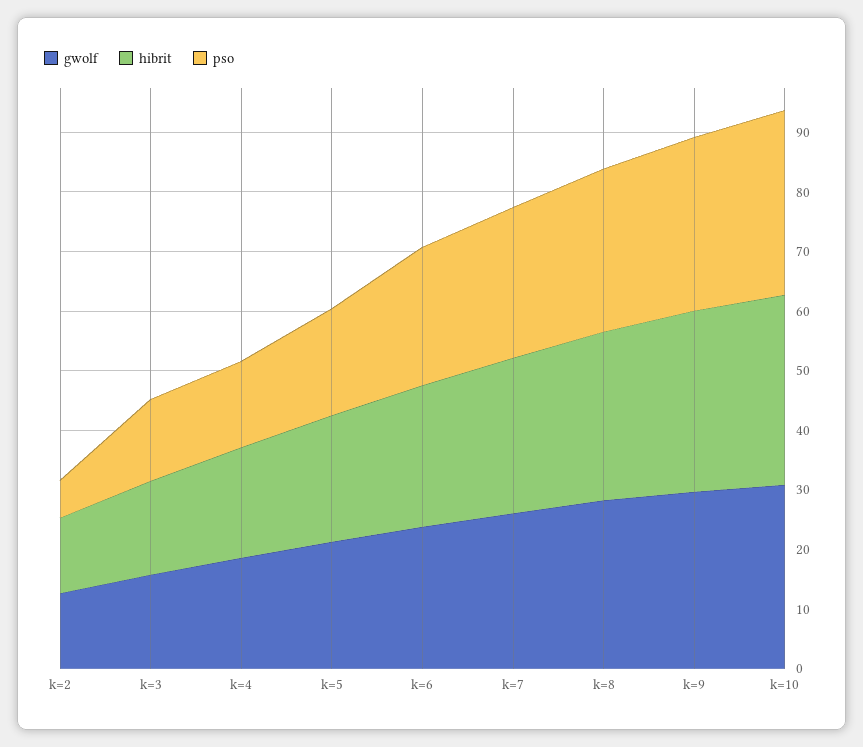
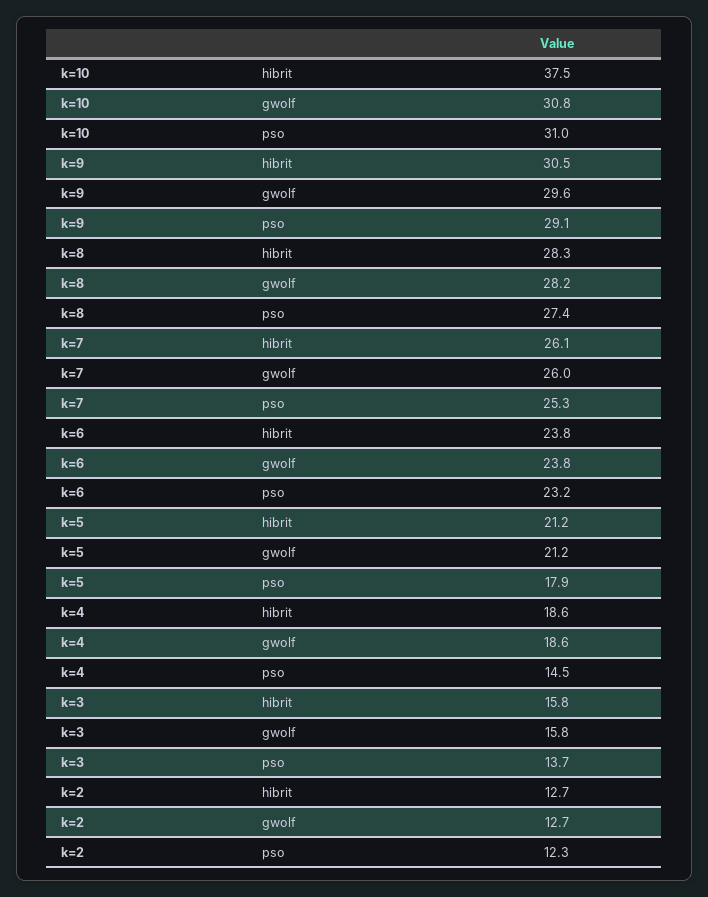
  {
    "gwolf": {
      "k=2": 12.7,
      "k=3": 15.8,
      "k=4": 18.6,
      "k=5": 21.2,
      "k=6": 23.8,
      "k=7": 26,
      "k=8": 28.2,
      "k=9": 29.6,
      "k=10": 30.8
    },
    "hibrit": {
      "k=2": 12.7,
      "k=3": 15.8,
      "k=4": 18.6,
      "k=5": 21.2,
      "k=6": 23.8,
      "k=7": 26.1,
      "k=8": 28.3,
      "k=9": 30.5,
-     "k=10": 32
+     "k=10": 37.5
    },
    "pso": {
-     "k=2": 6,
+     "k=2": 12.3,
      "k=3": 13.7,
      "k=4": 14.5,
      "k=5": 17.9,
      "k=6": 23.2,
      "k=7": 25.3,
      "k=8": 27.4,
      "k=9": 29.1,
      "k=10": 31
    }
  }

